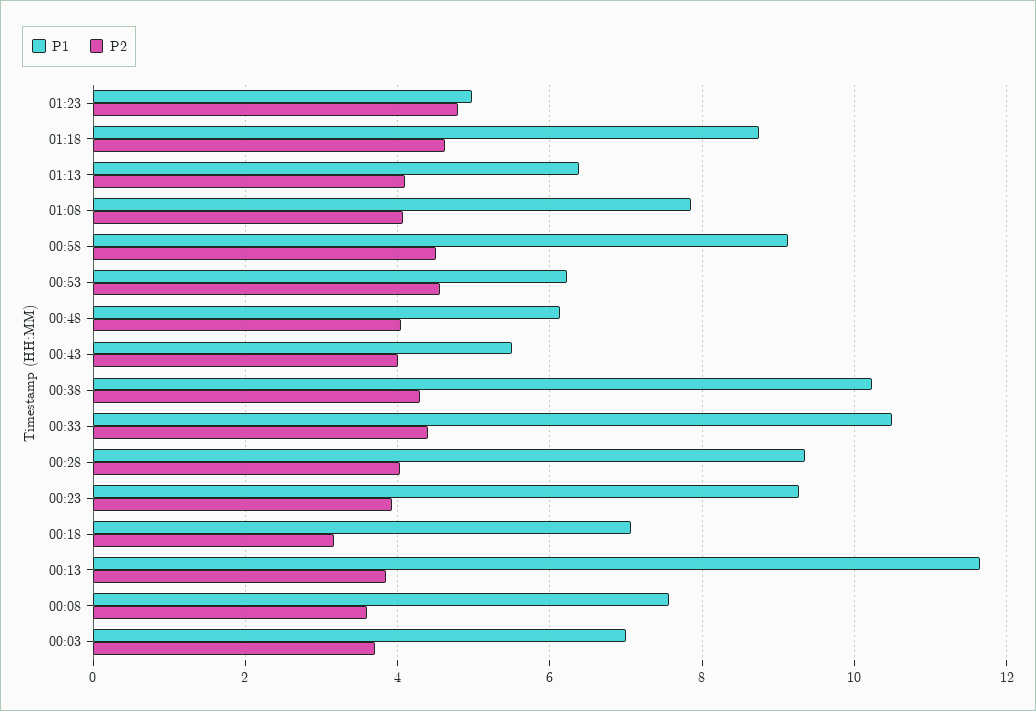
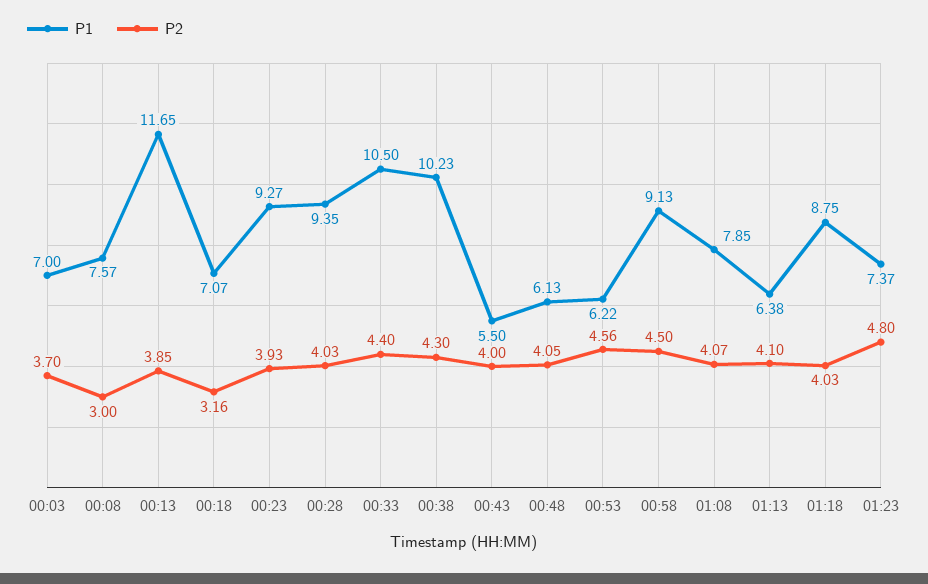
  {
    "P1": {
-     "01:23": 5,
+     "01:23": 7.37,
      "01:18": 8.75,
      "01:13": 6.38,
      "01:08": 7.85,
      "00:58": 9.13,
      "00:53": 6.22,
      "00:48": 6.13,
      "00:43": 5.5,
      "00:38": 10.23,
      "00:33": 10.5,
      "00:28": 9.35,
      "00:23": 9.27,
      "00:18": 7.07,
      "00:13": 11.65,
      "00:08": 7.57,
      "00:03": 7
    },
    "P2": {
      "01:23": 4.8,
-     "01:18": 4.6,
+     "01:18": 4.03,
      "01:13": 4.1,
      "01:08": 4.07,
      "00:58": 4.5,
      "00:53": 4.56,
      "00:48": 4.05,
      "00:43": 4,
      "00:38": 4.3,
      "00:33": 4.4,
      "00:28": 4.03,
      "00:23": 3.93,
      "00:18": 3.16,
      "00:13": 3.85,
-     "00:08": 3.6,
+     "00:08": 3,
      "00:03": 3.7
    }
  }

